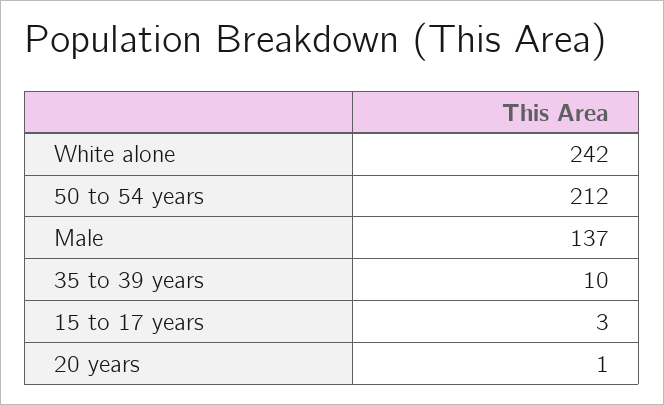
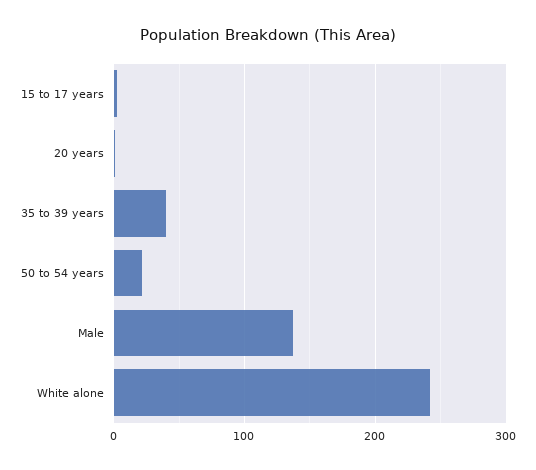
  {
    "White alone": 242,
-   "50 to 54 years": 212,
+   "50 to 54 years": 20,
    "Male": 137,
-   "35 to 39 years": 10,
+   "35 to 39 years": 40,
    "15 to 17 years": 3,
    "20 years": 1
  }

